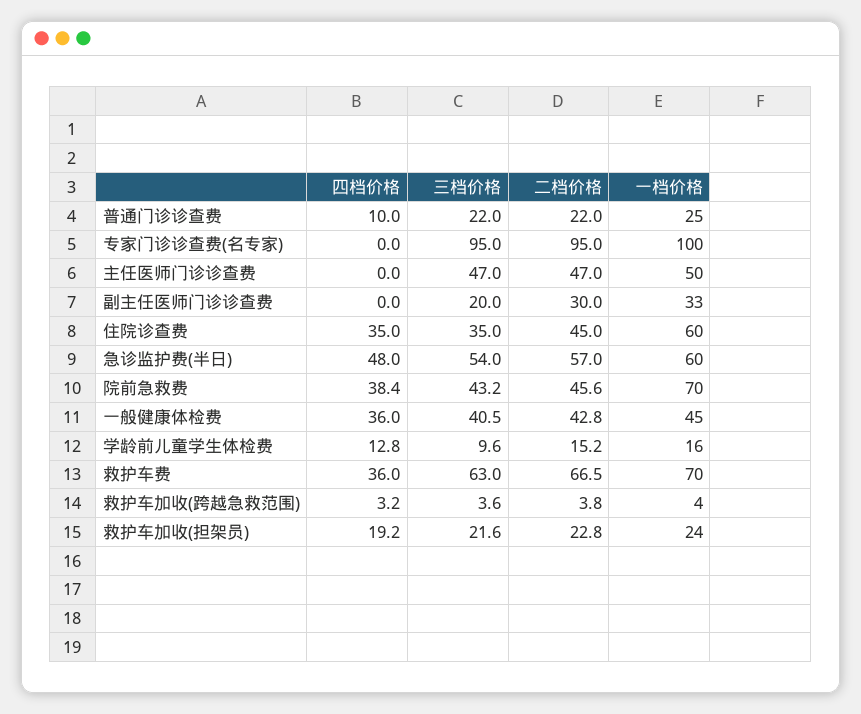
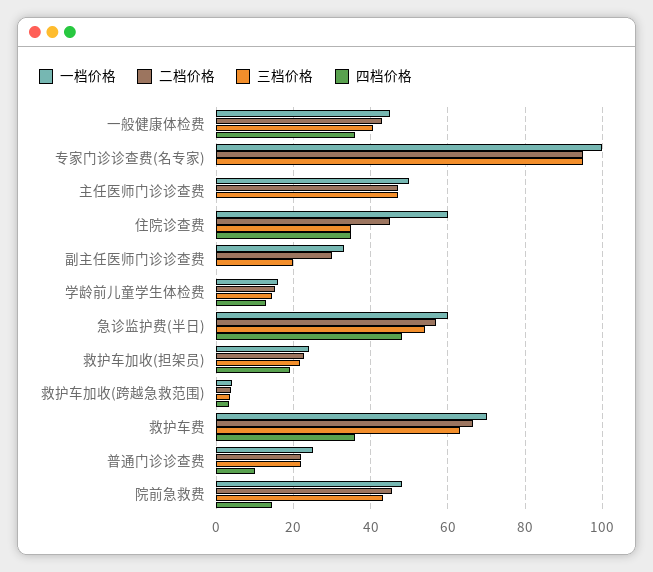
  {
    "四档价格": {
      "普通门诊诊查费": 10,
      "专家门诊诊查费(名专家)": 0,
      "主任医师门诊诊查费": 0,
      "副主任医师门诊诊查费": 0,
      "住院诊查费": 35,
      "急诊监护费(半日)": 48,
-     "院前急救费": 38.4,
+     "院前急救费": 14,
      "一般健康体检费": 36,
      "学龄前儿童学生体检费": 12.8,
      "救护车费": 36,
      "救护车加收(跨越急救范围)": 3.2,
      "救护车加收(担架员)": 19.2
    },
    "三档价格": {
      "普通门诊诊查费": 22,
      "专家门诊诊查费(名专家)": 95,
      "主任医师门诊诊查费": 47,
      "副主任医师门诊诊查费": 20,
      "住院诊查费": 35,
      "急诊监护费(半日)": 54,
      "院前急救费": 43.2,
      "一般健康体检费": 40.5,
-     "学龄前儿童学生体检费": 9.6,
+     "学龄前儿童学生体检费": 14,
      "救护车费": 63,
      "救护车加收(跨越急救范围)": 3.6,
      "救护车加收(担架员)": 21.6
    },
    "二档价格": {
      "普通门诊诊查费": 22,
      "专家门诊诊查费(名专家)": 95,
      "主任医师门诊诊查费": 47,
      "副主任医师门诊诊查费": 30,
      "住院诊查费": 45,
      "急诊监护费(半日)": 57,
      "院前急救费": 45.6,
      "一般健康体检费": 42.8,
      "学龄前儿童学生体检费": 15.2,
      "救护车费": 66.5,
      "救护车加收(跨越急救范围)": 3.8,
      "救护车加收(担架员)": 22.8
    },
    "一档价格": {
      "普通门诊诊查费": 25,
      "专家门诊诊查费(名专家)": 100,
      "主任医师门诊诊查费": 50,
      "副主任医师门诊诊查费": 33,
      "住院诊查费": 60,
      "急诊监护费(半日)": 60,
-     "院前急救费": 70,
+     "院前急救费": 48,
      "一般健康体检费": 45,
      "学龄前儿童学生体检费": 16,
      "救护车费": 70,
      "救护车加收(跨越急救范围)": 4,
      "救护车加收(担架员)": 24
    }
  }

